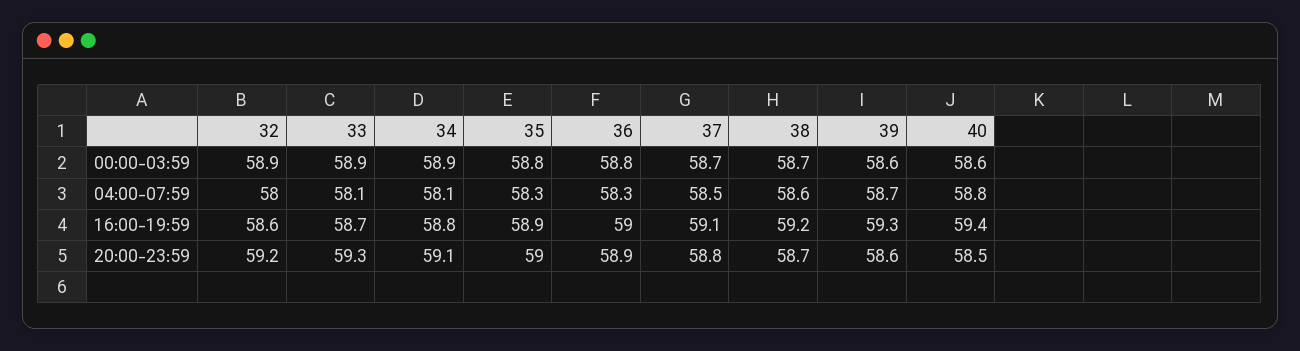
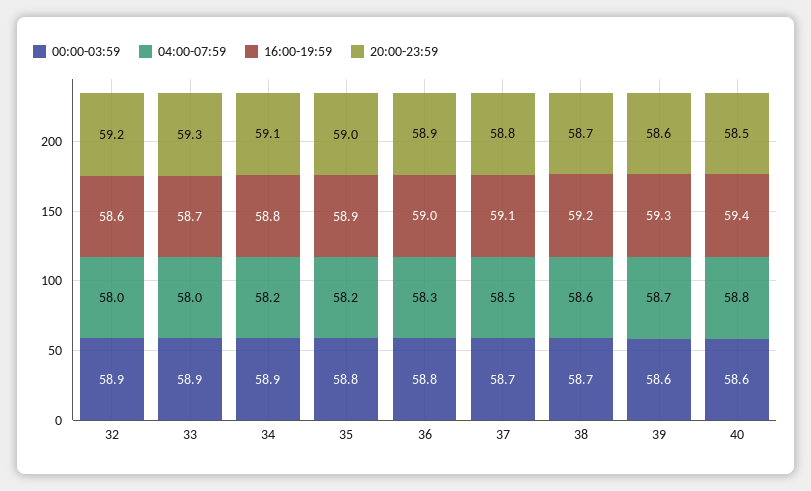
  {
    "00:00-03:59": {
      "32": 58.9,
      "33": 58.9,
      "34": 58.9,
      "35": 58.8,
      "36": 58.8,
      "37": 58.7,
      "38": 58.7,
      "39": 58.6,
      "40": 58.6
    },
    "04:00-07:59": {
      "32": 58,
-     "33": 58.1,
+     "33": 58,
-     "34": 58.1,
+     "34": 58.2,
-     "35": 58.3,
+     "35": 58.2,
      "36": 58.3,
      "37": 58.5,
      "38": 58.6,
      "39": 58.7,
      "40": 58.8
    },
    "16:00-19:59": {
      "32": 58.6,
      "33": 58.7,
      "34": 58.8,
      "35": 58.9,
      "36": 59,
      "37": 59.1,
      "38": 59.2,
      "39": 59.3,
      "40": 59.4
    },
    "20:00-23:59": {
      "32": 59.2,
      "33": 59.3,
      "34": 59.1,
      "35": 59,
      "36": 58.9,
      "37": 58.8,
      "38": 58.7,
      "39": 58.6,
      "40": 58.5
    }
  }

